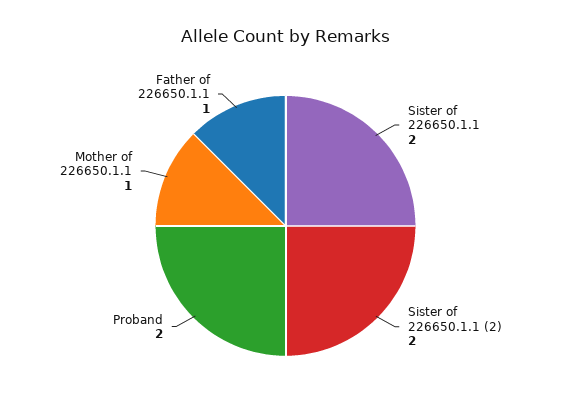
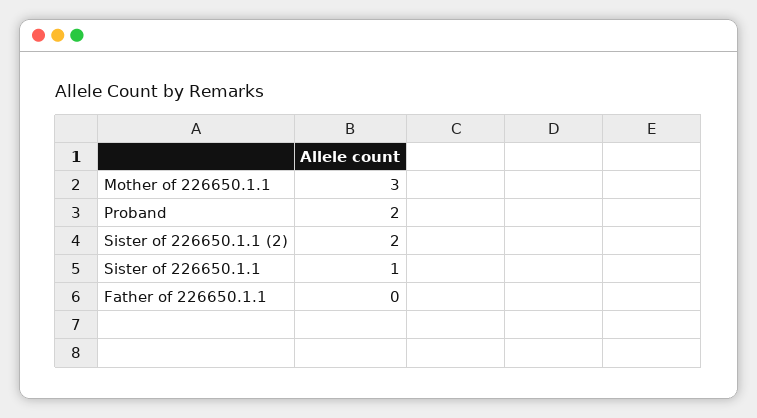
  {
-   "Sister of 226650.1.1": 2,
+   "Sister of 226650.1.1": 1,
    "Sister of 226650.1.1 (2)": 2,
    "Proband": 2,
-   "Mother of 226650.1.1": 1,
+   "Mother of 226650.1.1": 3,
-   "Father of 226650.1.1": 1
+   "Father of 226650.1.1": 0
  }

